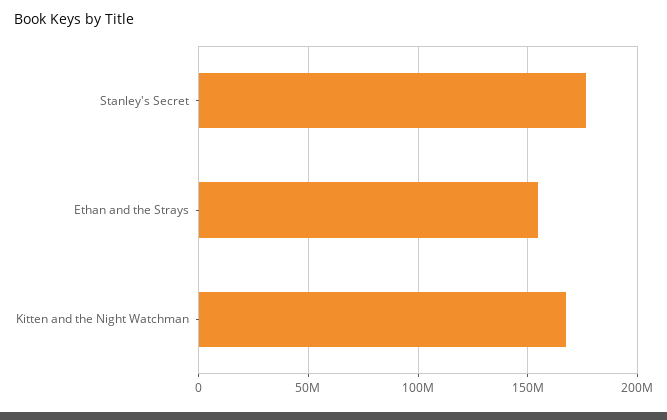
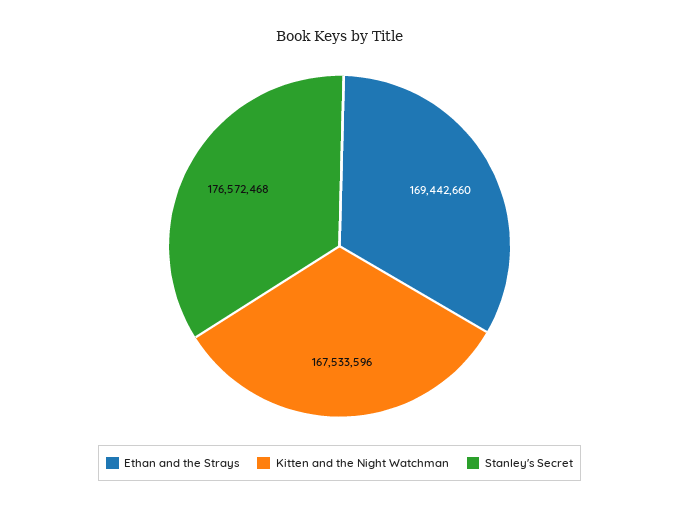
  {
    "Stanley's Secret": 176572468,
-   "Ethan and the Strays": 155000000,
+   "Ethan and the Strays": 169442660,
    "Kitten and the Night Watchman": 167533596
  }

